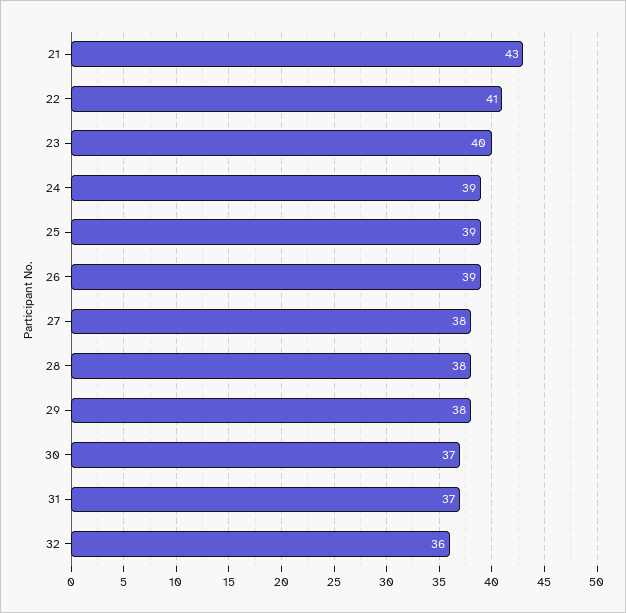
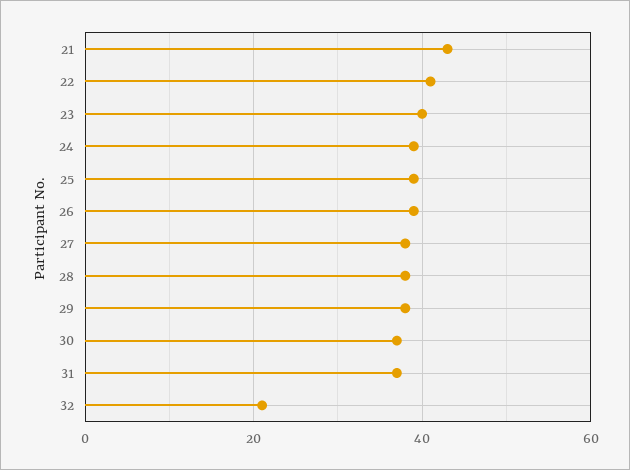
  {
    "21": 43,
    "22": 41,
    "23": 40,
    "24": 39,
    "25": 39,
    "26": 39,
    "27": 38,
    "28": 38,
    "29": 38,
    "30": 37,
    "31": 37,
-   "32": 36
+   "32": 20
  }

